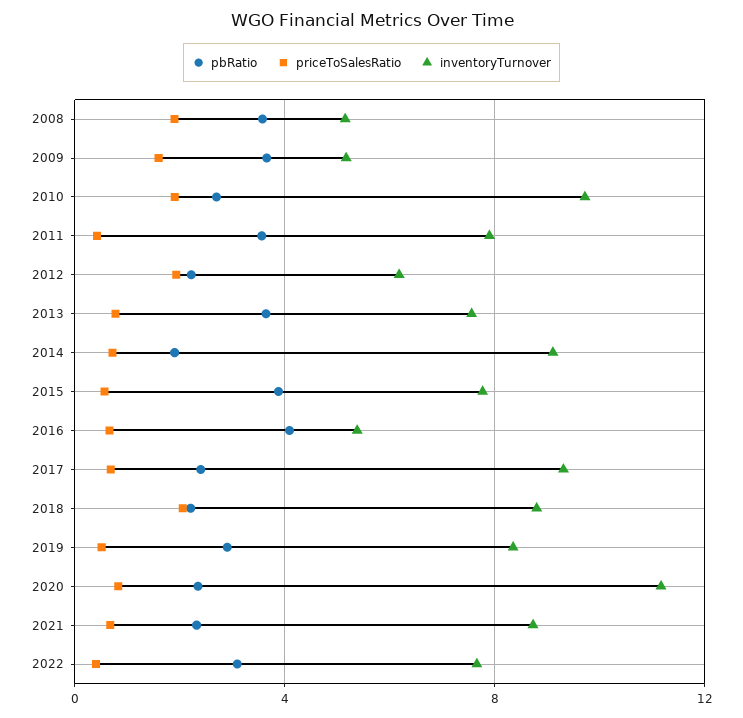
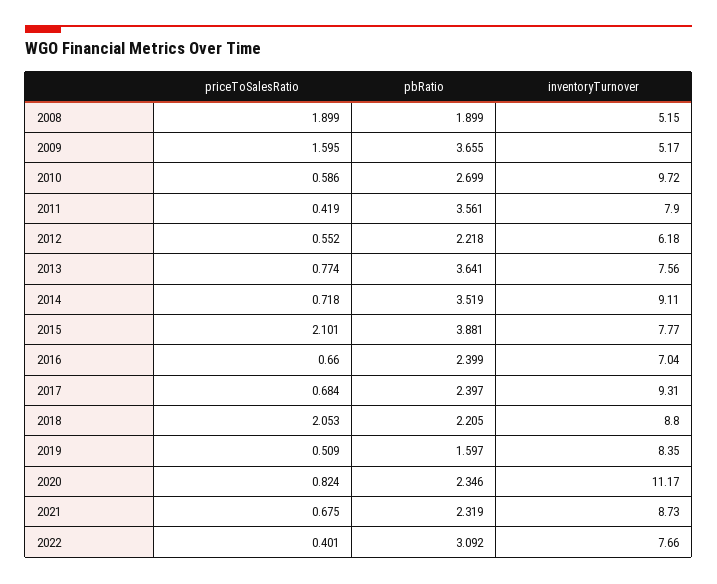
  {
    "pbRatio": {
-     "2008": 3.5,
+     "2008": 1.899,
      "2009": 3.655,
      "2010": 2.699,
      "2011": 3.561,
      "2012": 2.218,
      "2013": 3.641,
-     "2014": 2,
+     "2014": 3.519,
      "2015": 3.881,
-     "2016": 4,
+     "2016": 2.399,
      "2017": 2.397,
      "2018": 2.205,
-     "2019": 3,
+     "2019": 1.597,
      "2020": 2.346,
      "2021": 2.319,
      "2022": 3.092
    },
    "priceToSalesRatio": {
      "2008": 1.899,
      "2009": 1.595,
-     "2010": 2,
+     "2010": 0.586,
      "2011": 0.419,
-     "2012": 2,
+     "2012": 0.552,
      "2013": 0.774,
      "2014": 0.718,
-     "2015": 0.5,
+     "2015": 2.101,
      "2016": 0.66,
      "2017": 0.684,
      "2018": 2.053,
      "2019": 0.509,
      "2020": 0.824,
      "2021": 0.675,
      "2022": 0.401
    },
    "inventoryTurnover": {
      "2008": 5.15,
      "2009": 5.17,
      "2010": 9.72,
      "2011": 7.9,
      "2012": 6.18,
      "2013": 7.56,
      "2014": 9.11,
      "2015": 7.77,
-     "2016": 5.5,
+     "2016": 7.04,
      "2017": 9.31,
      "2018": 8.8,
      "2019": 8.35,
      "2020": 11.17,
      "2021": 8.73,
      "2022": 7.66
    }
  }

